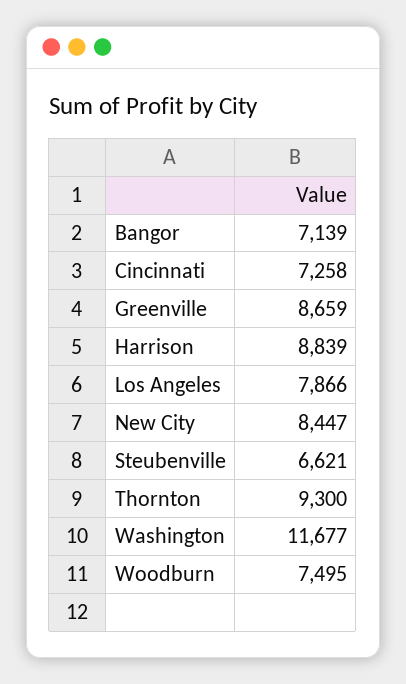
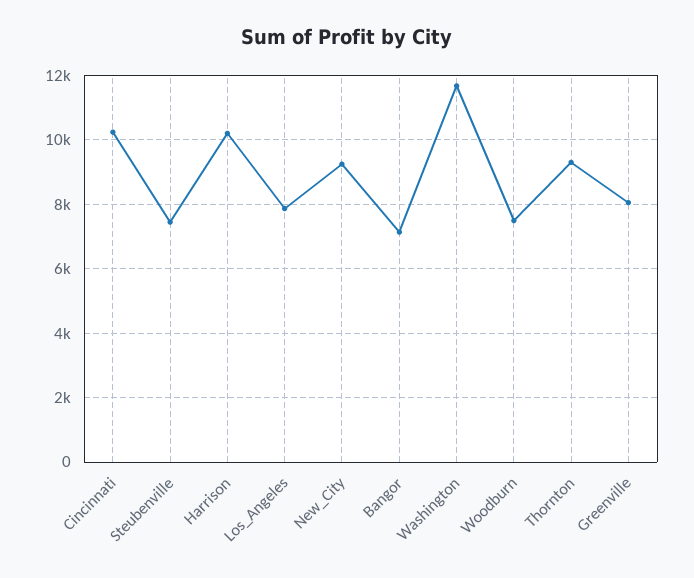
  {
    "Bangor": 7139,
-   "Cincinnati": 7258,
+   "Cincinnati": 10200,
-   "Greenville": 8659,
+   "Greenville": 8000,
-   "Harrison": 8839,
+   "Harrison": 10200,
    "Los Angeles": 7866,
-   "New City": 8447,
+   "New City": 9200,
-   "Steubenville": 6621,
+   "Steubenville": 7400,
    "Thornton": 9300,
    "Washington": 11677,
    "Woodburn": 7495
  }

